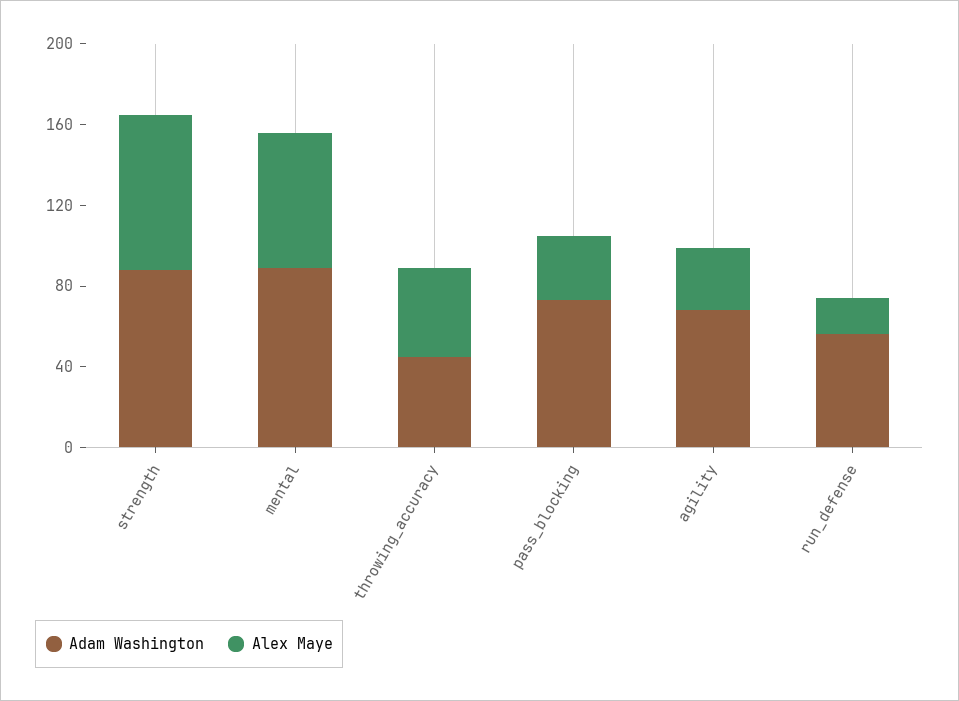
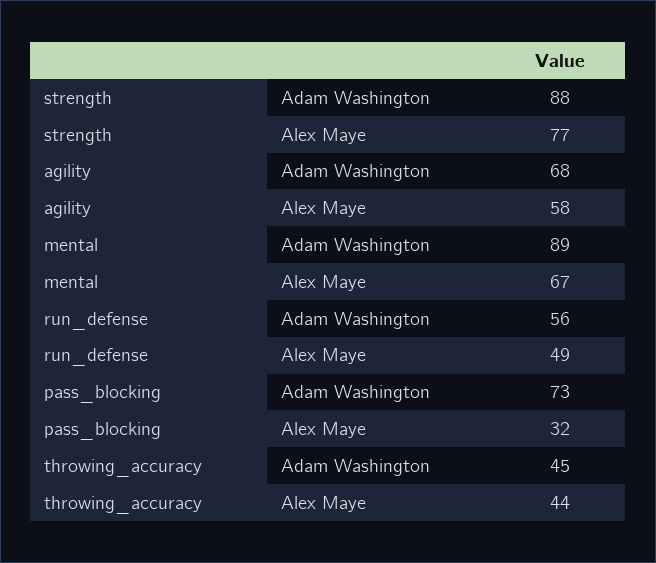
  {
    "Adam Washington": {
      "strength": 88,
      "mental": 89,
      "throwing_accuracy": 45,
      "pass_blocking": 73,
      "agility": 68,
      "run_defense": 56
    },
    "Alex Maye": {
      "strength": 77,
      "mental": 67,
      "throwing_accuracy": 44,
      "pass_blocking": 32,
-     "agility": 30,
+     "agility": 58,
-     "run_defense": 20
+     "run_defense": 49
    }
  }

